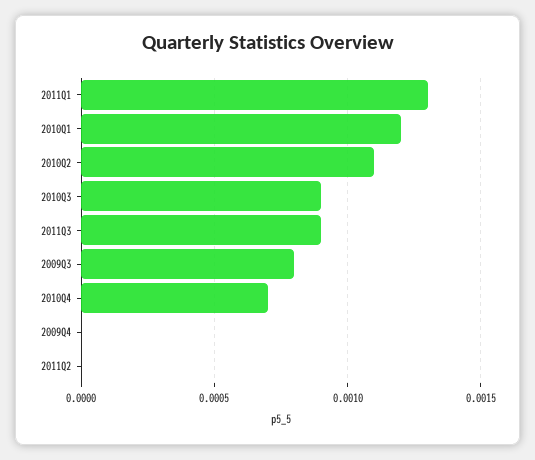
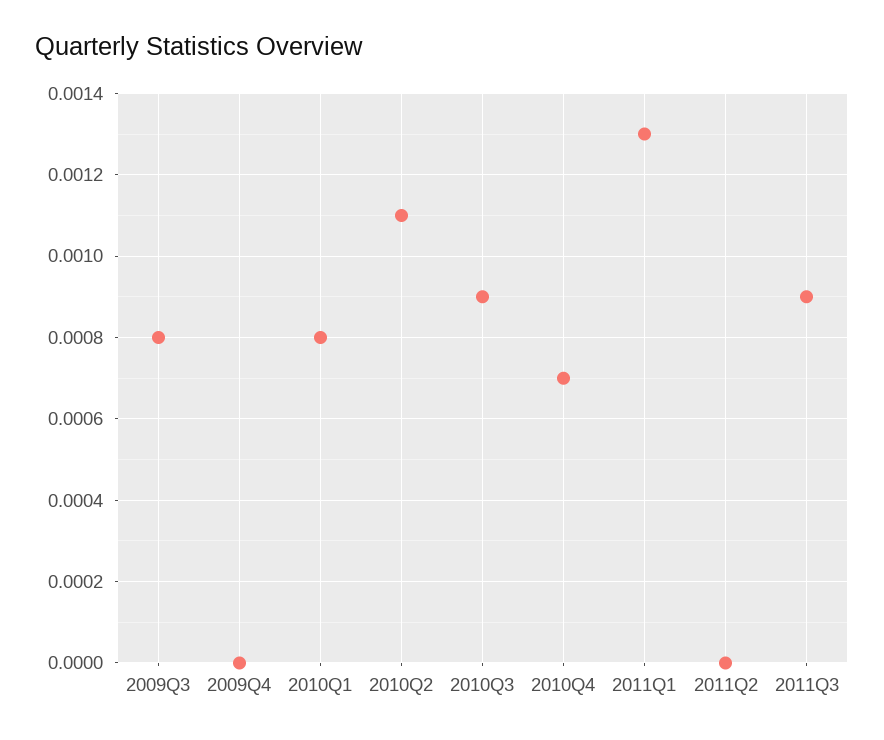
  {
    "2011Q1": 0.0013,
-   "2010Q1": 0.0012,
+   "2010Q1": 0.0008,
    "2010Q2": 0.0011,
    "2010Q3": 0.0009,
    "2011Q3": 0.0009,
    "2009Q3": 0.0008,
    "2010Q4": 0.0007,
    "2009Q4": 0,
    "2011Q2": 0
  }

